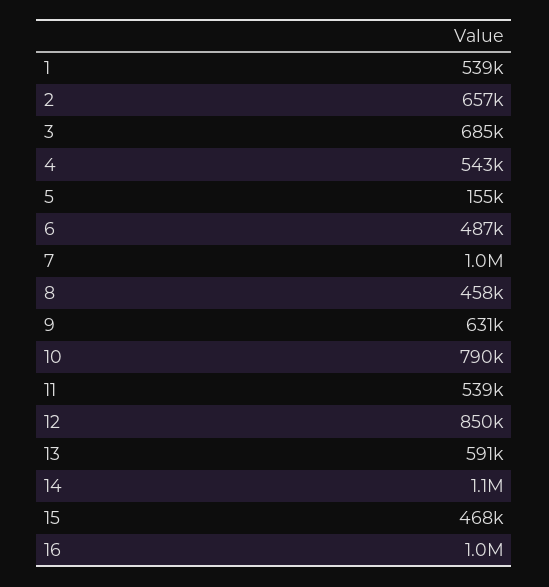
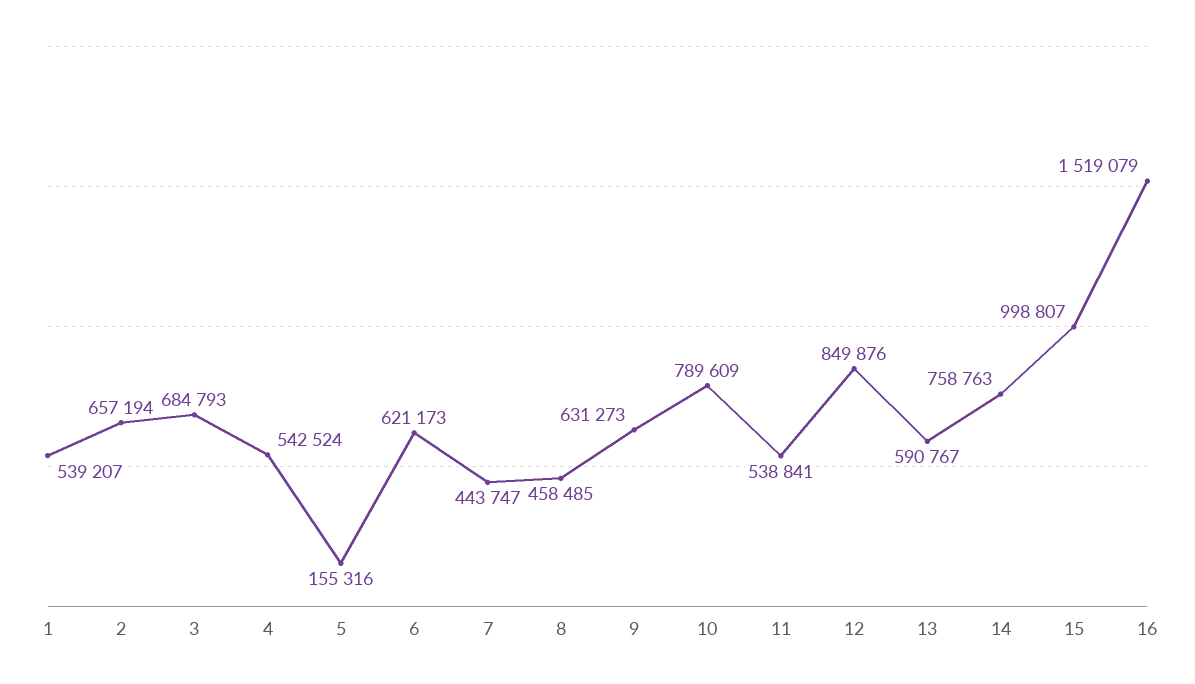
  {
    "1": 539207,
    "2": 657194,
    "3": 684793,
    "4": 542524,
    "5": 155316,
-   "6": 487000,
+   "6": 621173,
-   "7": 1000000,
+   "7": 443747,
    "8": 458485,
    "9": 631273,
    "10": 789609,
    "11": 538841,
    "12": 849876,
    "13": 590767,
-   "14": 1100000,
+   "14": 758763,
-   "15": 468000,
+   "15": 998807,
-   "16": 1000000
+   "16": 1519079
  }

